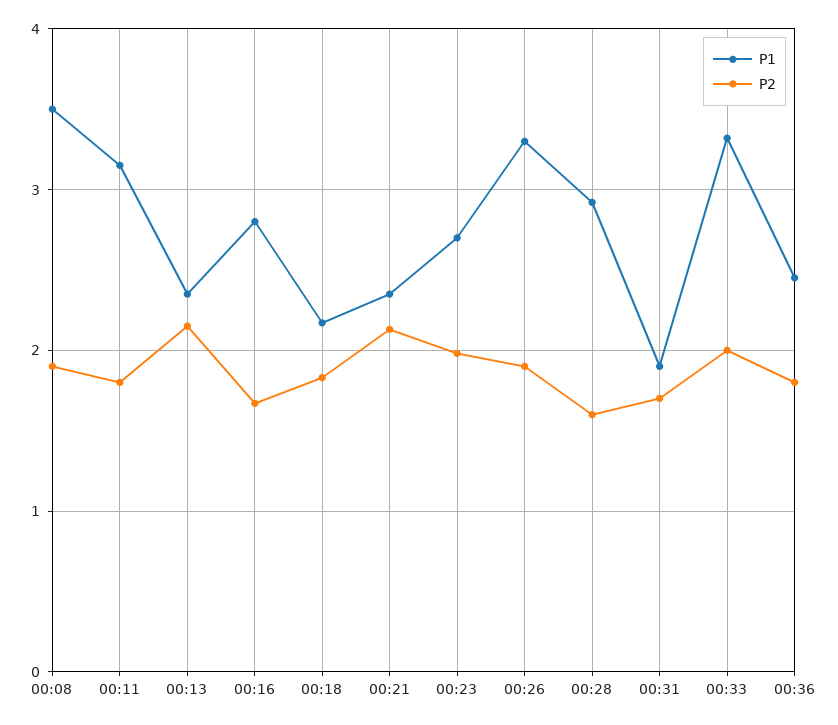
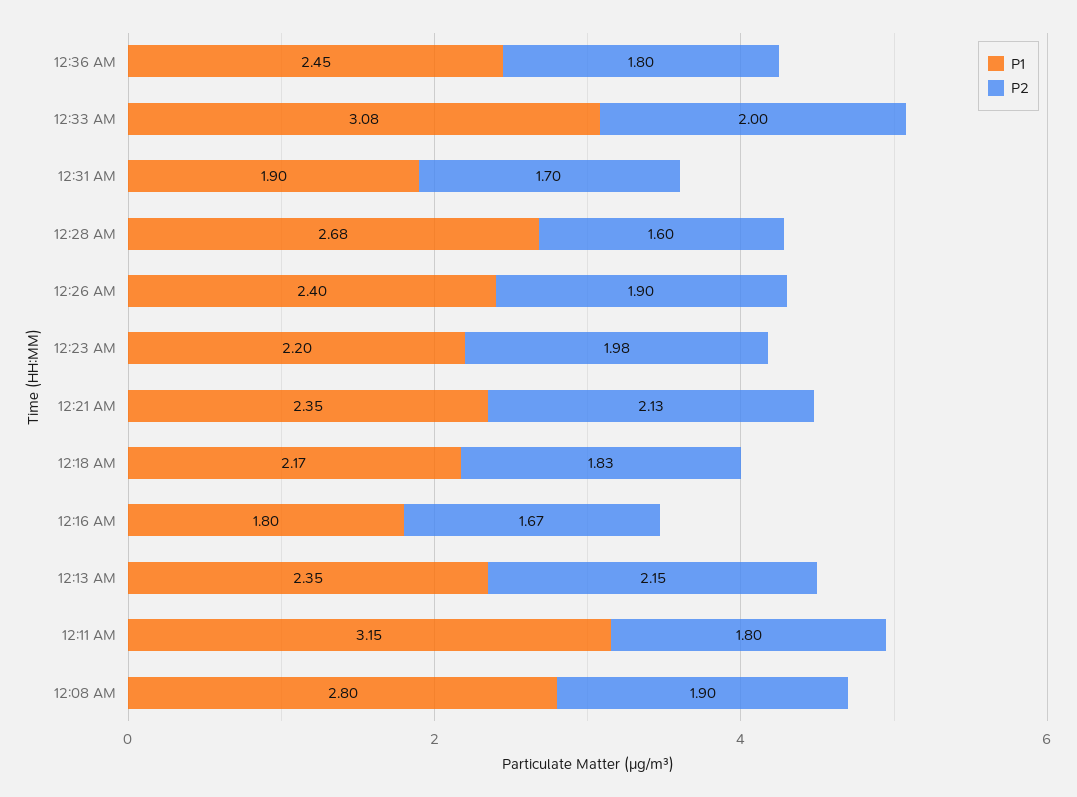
  {
    "P1": {
-     "00:08": 3.5,
+     "00:08": 2.8,
      "00:11": 3.15,
      "00:13": 2.35,
-     "00:16": 2.8,
+     "00:16": 1.8,
      "00:18": 2.17,
      "00:21": 2.35,
-     "00:23": 2.7,
+     "00:23": 2.2,
-     "00:26": 3.3,
+     "00:26": 2.4,
-     "00:28": 2.9,
+     "00:28": 2.68,
      "00:31": 1.9,
-     "00:33": 3.3,
+     "00:33": 3.08,
      "00:36": 2.45
    },
    "P2": {
      "00:08": 1.9,
      "00:11": 1.8,
      "00:13": 2.15,
      "00:16": 1.67,
      "00:18": 1.83,
      "00:21": 2.13,
      "00:23": 1.98,
      "00:26": 1.9,
      "00:28": 1.6,
      "00:31": 1.7,
      "00:33": 2,
      "00:36": 1.8
    }
  }

